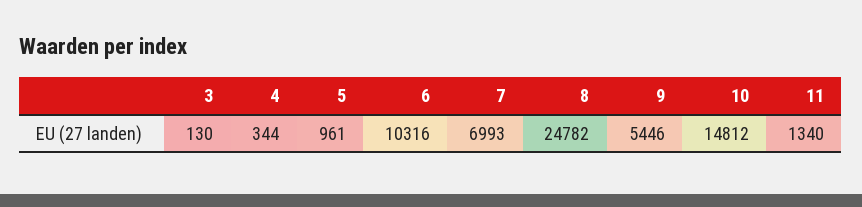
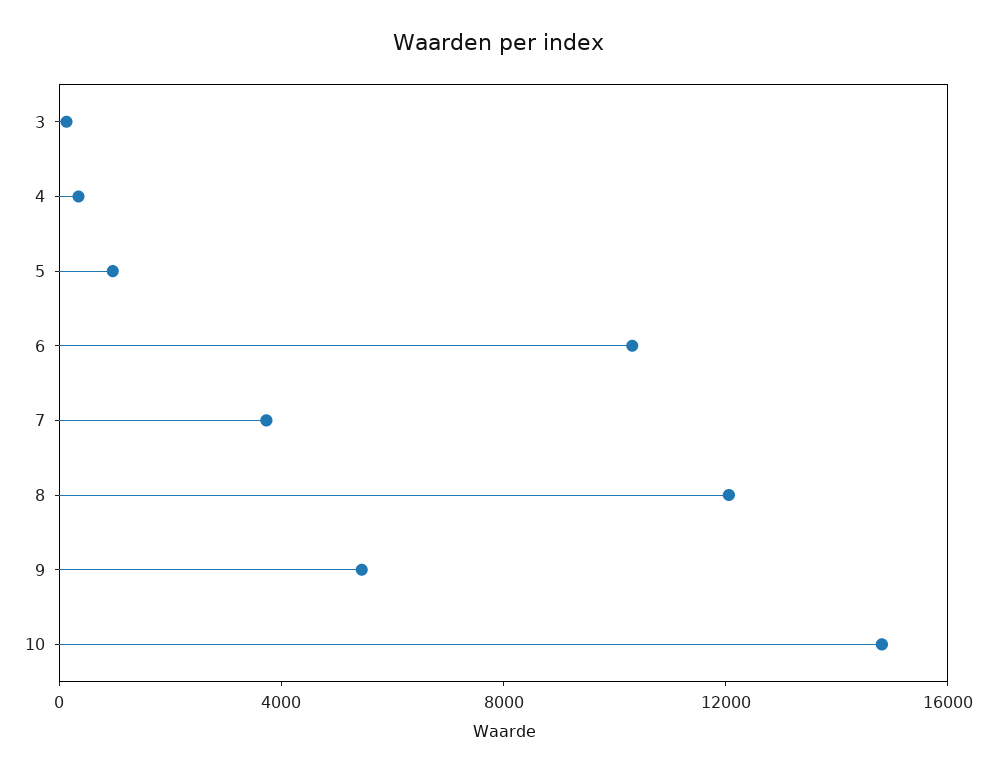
  {
    "3": 130,
    "4": 344,
    "5": 961,
    "6": 10316,
-   "7": 6993,
+   "7": 4000,
-   "8": 24782,
+   "8": 12000,
    "9": 5446,
-   "10": 14812,
+   "10": 14812
-   "11": 1340
  }

